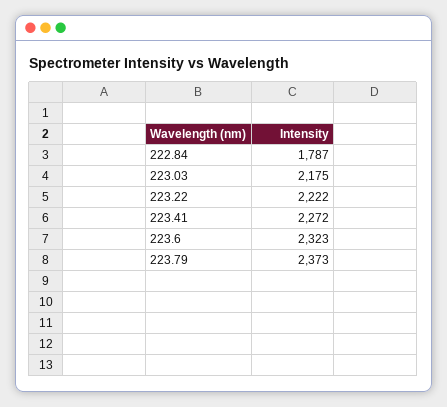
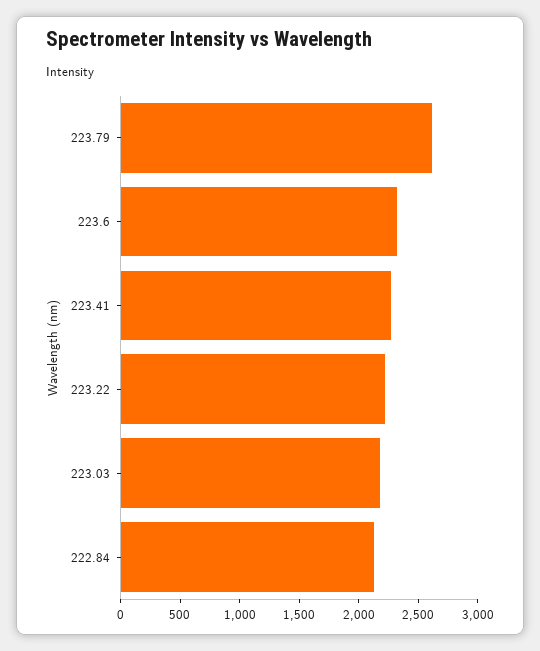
  {
-   "222.84": 1787,
+   "222.84": 2100,
    "223.03": 2175,
    "223.22": 2222,
    "223.41": 2272,
    "223.6": 2323,
-   "223.79": 2373
+   "223.79": 2600
  }

